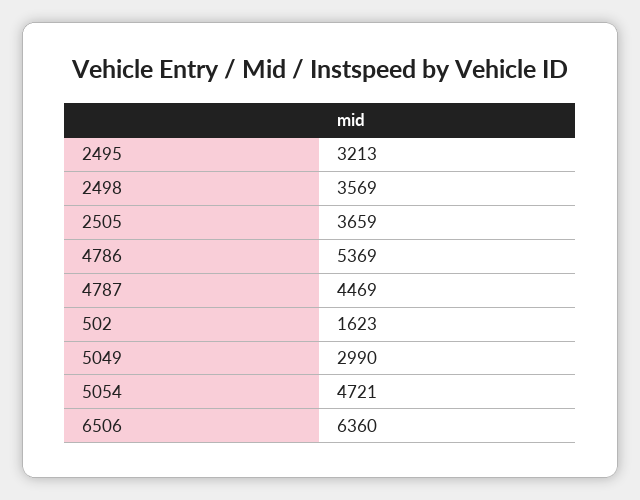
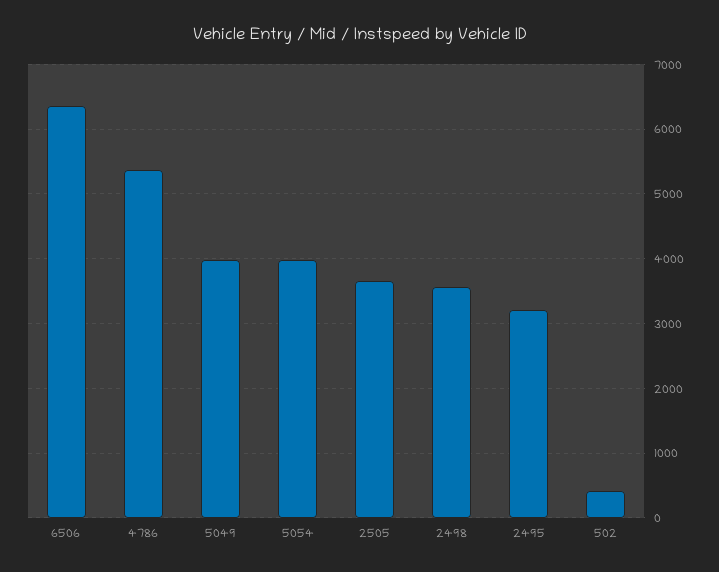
  {
    "2495": 3213,
    "2498": 3569,
    "2505": 3659,
    "4786": 5369,
-   "4787": 4469,
-   "502": 1623,
+   "502": 400,
-   "5049": 2990,
+   "5049": 4000,
-   "5054": 4721,
+   "5054": 4000,
    "6506": 6360
  }

